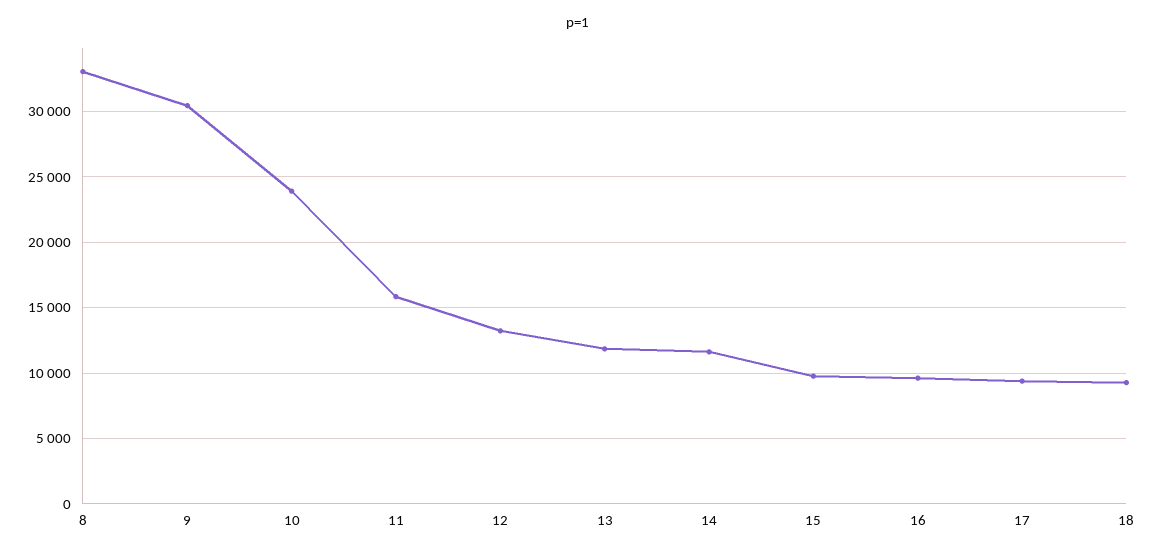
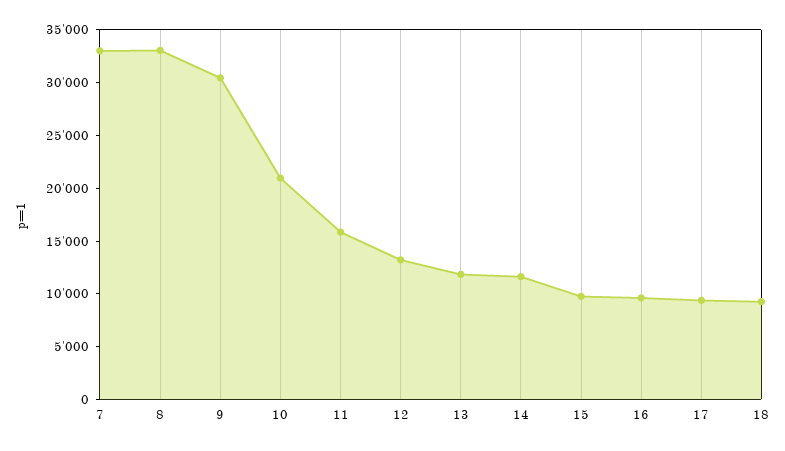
  {
    "8": 33000,
    "9": 30500,
-   "10": 24000,
+   "10": 21000,
    "11": 16000,
    "12": 13000,
    "13": 12000,
    "14": 11500,
    "15": 10000,
    "16": 9500,
    "17": 9500,
-   "18": 9500
+   "18": 9500,
+   "7": 33000
  }

